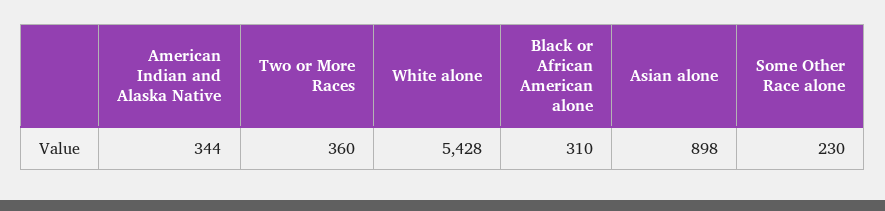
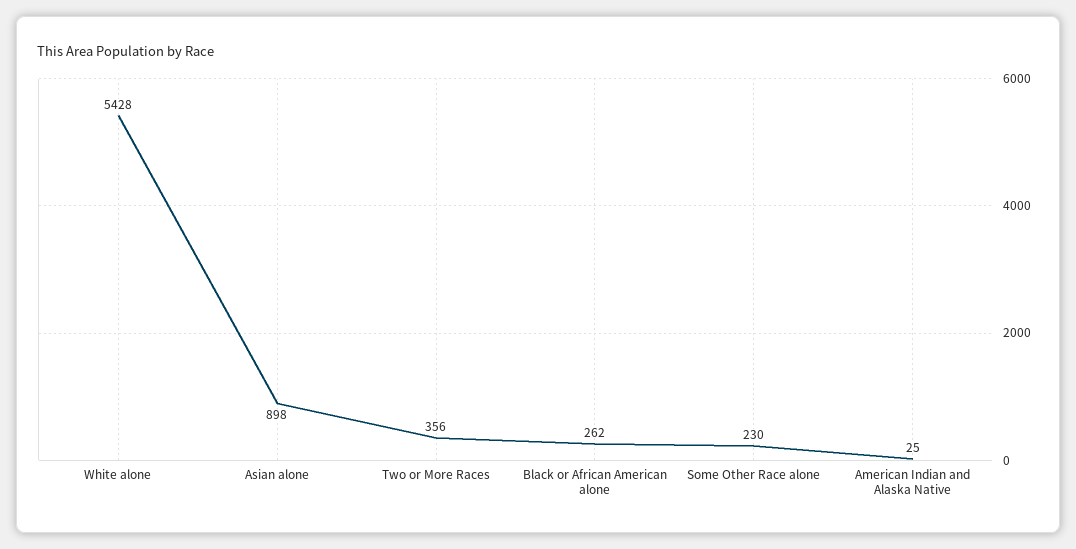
  {
-   "American Indian and Alaska Native": 344,
+   "American Indian and Alaska Native": 25,
-   "Two or More Races": 360,
+   "Two or More Races": 356,
    "White alone": 5428,
-   "Black or African American alone": 310,
+   "Black or African American alone": 262,
    "Asian alone": 898,
    "Some Other Race alone": 230
  }

